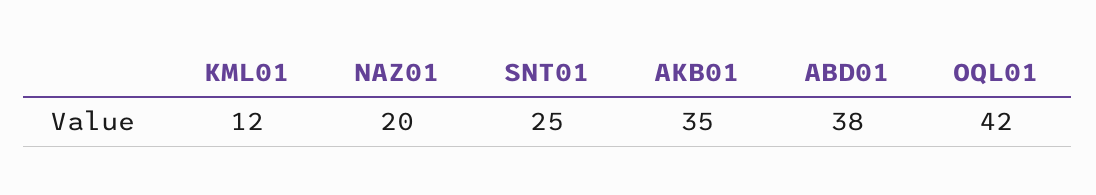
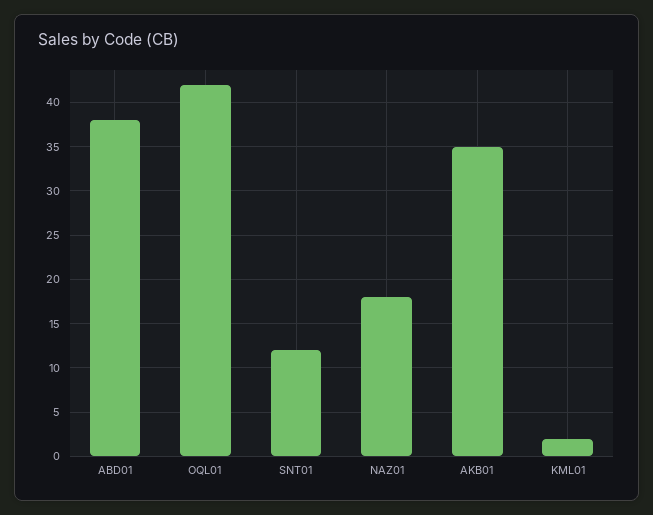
  {
-   "KML01": 12,
+   "KML01": 2,
-   "NAZ01": 20,
+   "NAZ01": 18,
-   "SNT01": 25,
+   "SNT01": 12,
    "AKB01": 35,
    "ABD01": 38,
    "OQL01": 42
  }

